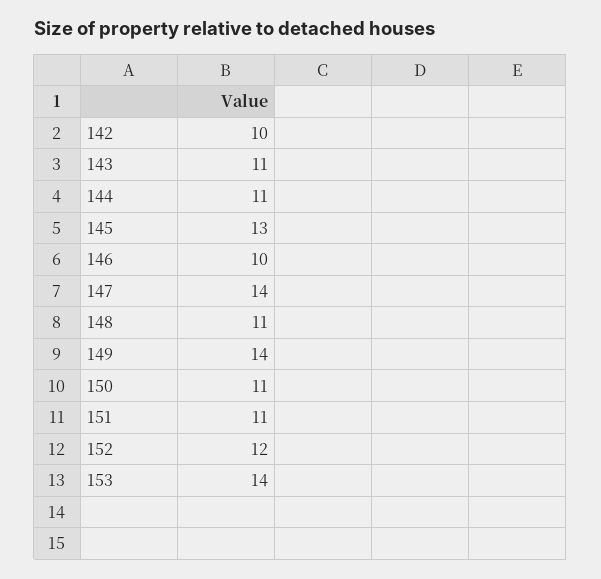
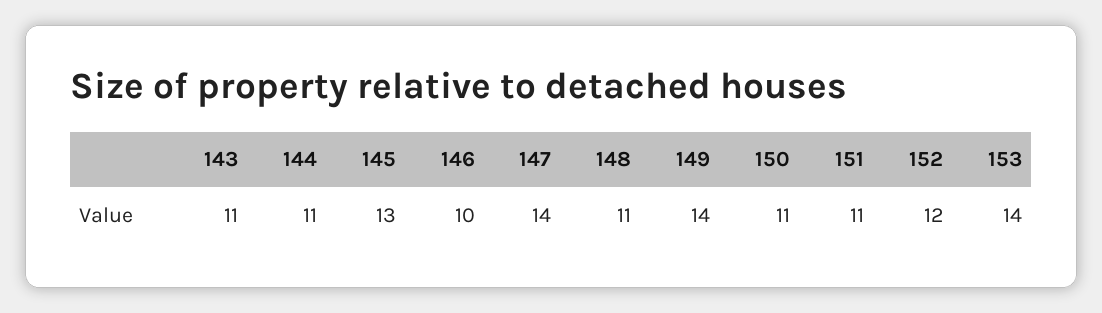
  {
-   "142": 10,
    "143": 11,
    "144": 11,
    "145": 13,
    "146": 10,
    "147": 14,
    "148": 11,
    "149": 14,
    "150": 11,
    "151": 11,
    "152": 12,
    "153": 14
  }

